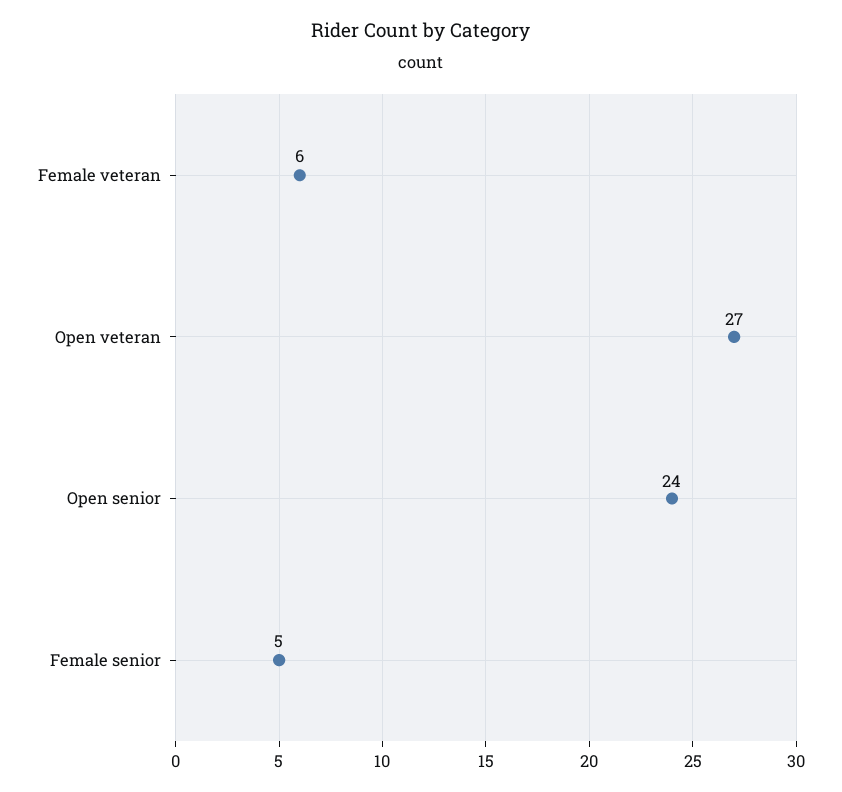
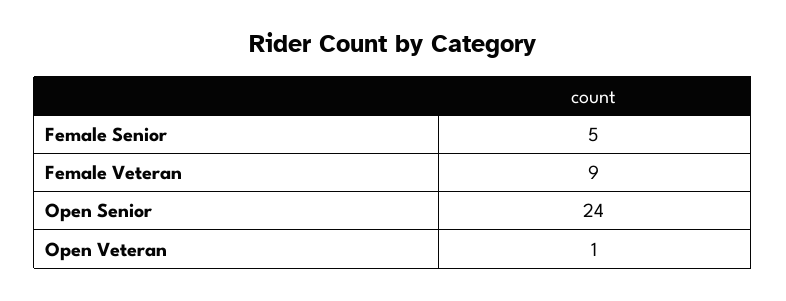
  {
-   "Female veteran": 6,
+   "Female veteran": 9,
-   "Open veteran": 27,
+   "Open veteran": 1,
    "Open senior": 24,
    "Female senior": 5
  }

